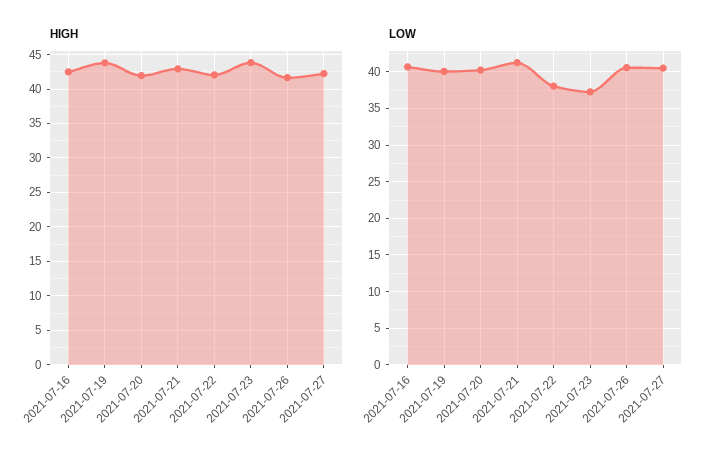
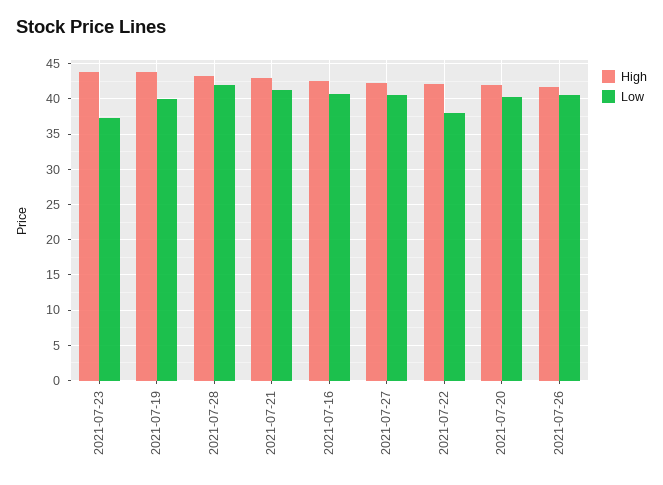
  {
    "HIGH": {
      "2021-07-16": 43,
      "2021-07-19": 44,
      "2021-07-20": 42,
      "2021-07-21": 43,
      "2021-07-22": 42,
      "2021-07-23": 44,
      "2021-07-26": 42,
-     "2021-07-27": 42
+     "2021-07-27": 42,
+     "2021-07-28": 43
    },
    "LOW": {
      "2021-07-16": 41,
      "2021-07-19": 40,
      "2021-07-20": 40,
      "2021-07-21": 41,
      "2021-07-22": 38,
      "2021-07-23": 37,
      "2021-07-26": 41,
-     "2021-07-27": 41
+     "2021-07-27": 41,
+     "2021-07-28": 42
    }
  }

